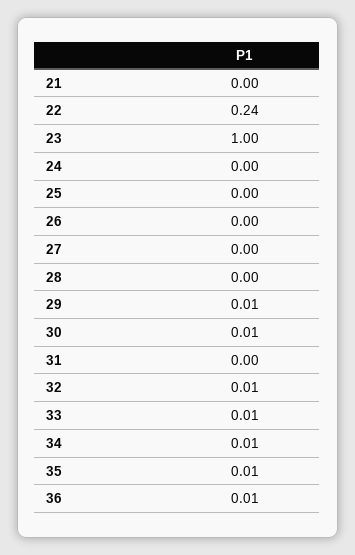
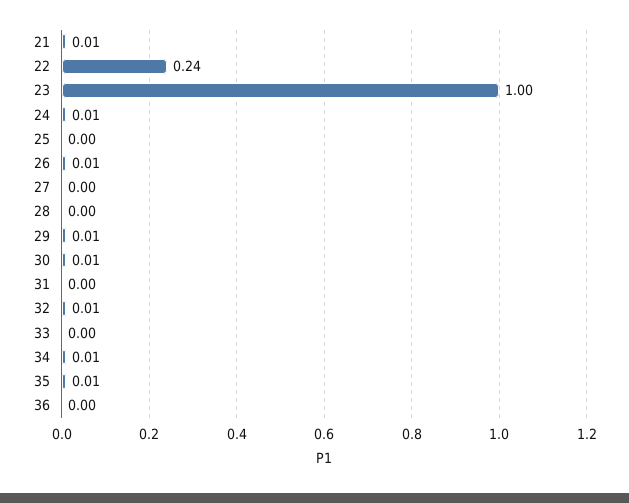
  {
-   "21": 0,
+   "21": 0.01,
    "22": 0.24,
    "23": 1,
-   "24": 0,
+   "24": 0.01,
    "25": 0,
-   "26": 0,
+   "26": 0.01,
    "27": 0,
    "28": 0,
    "29": 0.01,
    "30": 0.01,
    "31": 0,
    "32": 0.01,
-   "33": 0.01,
+   "33": 0,
    "34": 0.01,
    "35": 0.01,
-   "36": 0.01
+   "36": 0
  }

